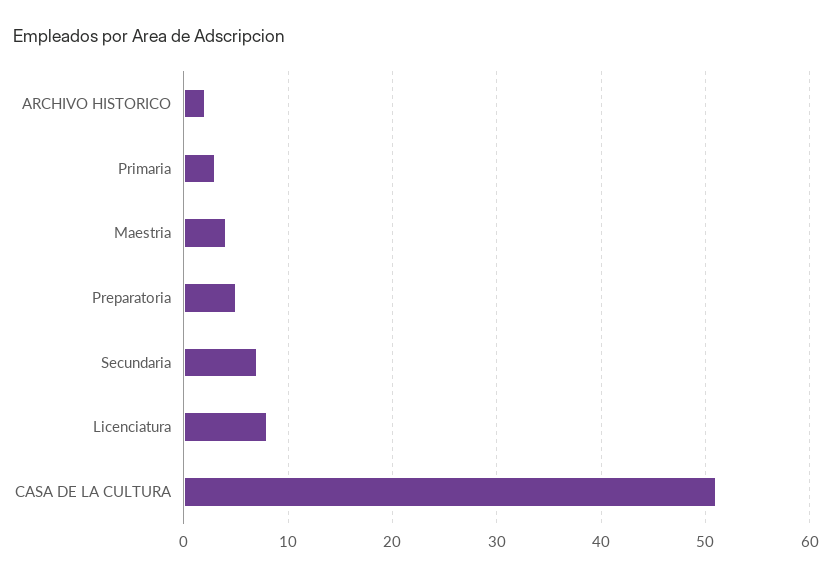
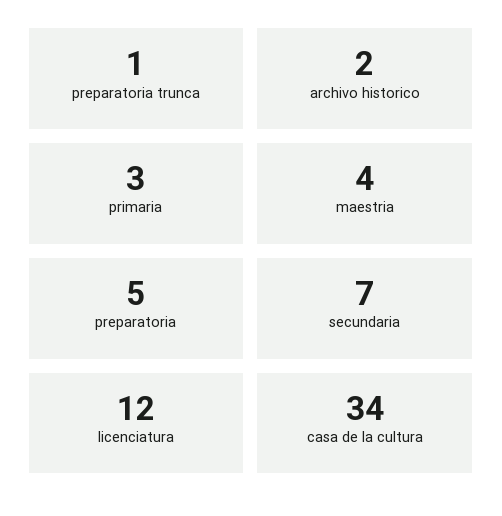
  {
    "ARCHIVO HISTORICO": 2,
    "Primaria": 3,
    "Maestria": 4,
    "Preparatoria": 5,
    "Secundaria": 7,
-   "Licenciatura": 8,
+   "Licenciatura": 12,
-   "CASA DE LA CULTURA": 51
+   "CASA DE LA CULTURA": 34,
+   "preparatoria trunca": 1
  }

